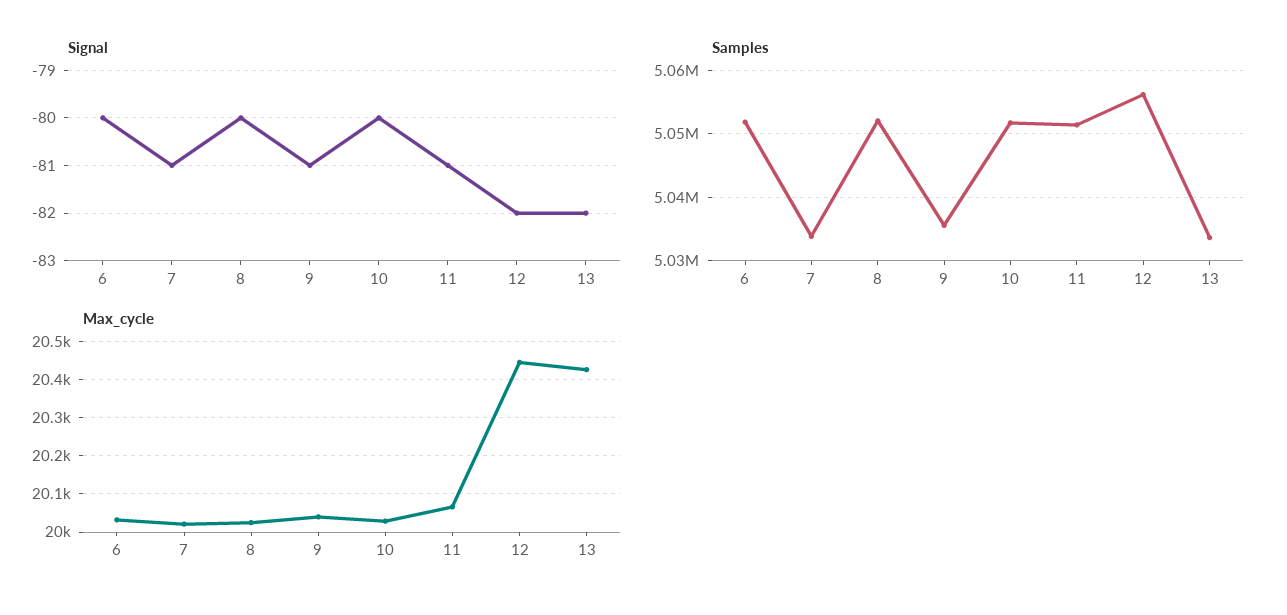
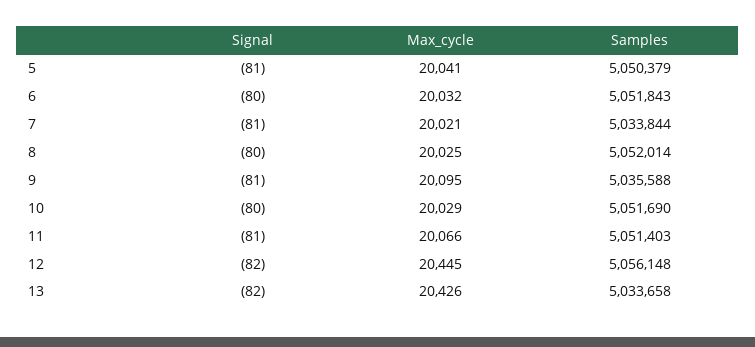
  {
    "Signal": {
      "6": -80,
      "7": -81,
      "8": -80,
      "9": -81,
      "10": -80,
      "11": -81,
      "12": -82,
-     "13": -82
+     "13": -82,
+     "5": -81
    },
    "Samples": {
      "6": 5051843,
      "7": 5033844,
      "8": 5052014,
      "9": 5035588,
      "10": 5051690,
      "11": 5051403,
      "12": 5056148,
-     "13": 5033658
+     "13": 5033658,
+     "5": 5050379
    },
    "Max_cycle": {
      "6": 20032,
      "7": 20021,
      "8": 20025,
-     "9": 20040,
+     "9": 20095,
      "10": 20029,
      "11": 20066,
      "12": 20445,
-     "13": 20426
+     "13": 20426,
+     "5": 20041
    }
  }

